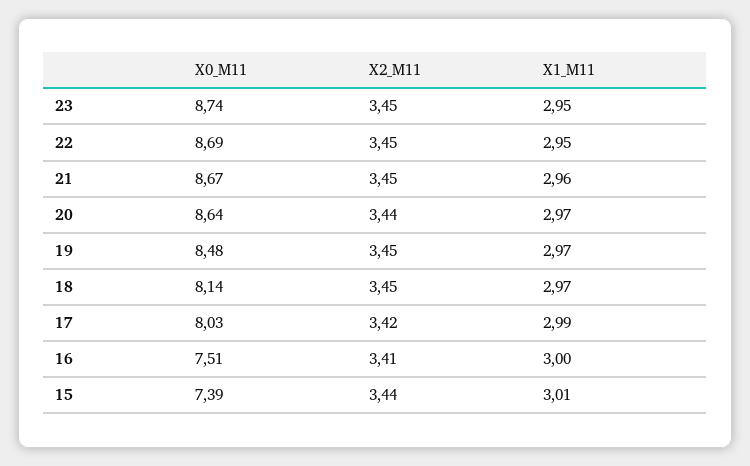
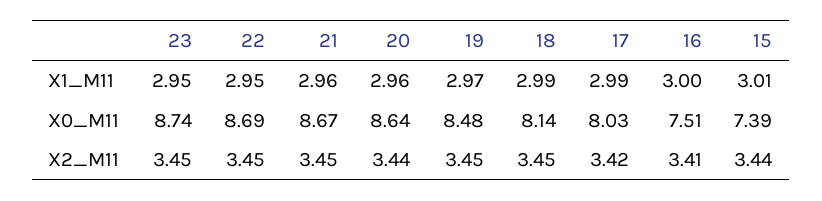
  {
    "X0_M11": {
      "23": 8.74,
      "22": 8.69,
      "21": 8.67,
      "20": 8.64,
      "19": 8.48,
      "18": 8.14,
      "17": 8.03,
      "16": 7.51,
      "15": 7.39
    },
    "X2_M11": {
      "23": 3.45,
      "22": 3.45,
      "21": 3.45,
      "20": 3.44,
      "19": 3.45,
      "18": 3.45,
      "17": 3.42,
      "16": 3.41,
      "15": 3.44
    },
    "X1_M11": {
      "23": 2.95,
      "22": 2.95,
      "21": 2.96,
-     "20": 2.97,
+     "20": 2.96,
      "19": 2.97,
-     "18": 2.97,
+     "18": 2.99,
      "17": 2.99,
      "16": 3,
      "15": 3.01
    }
  }

